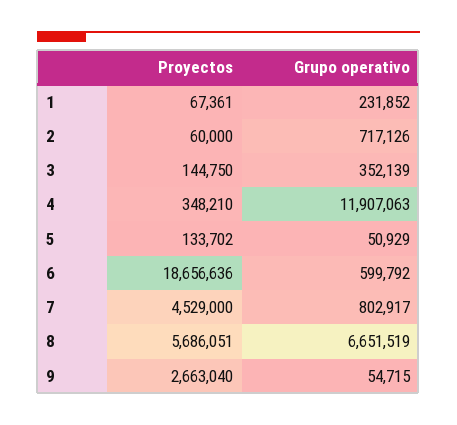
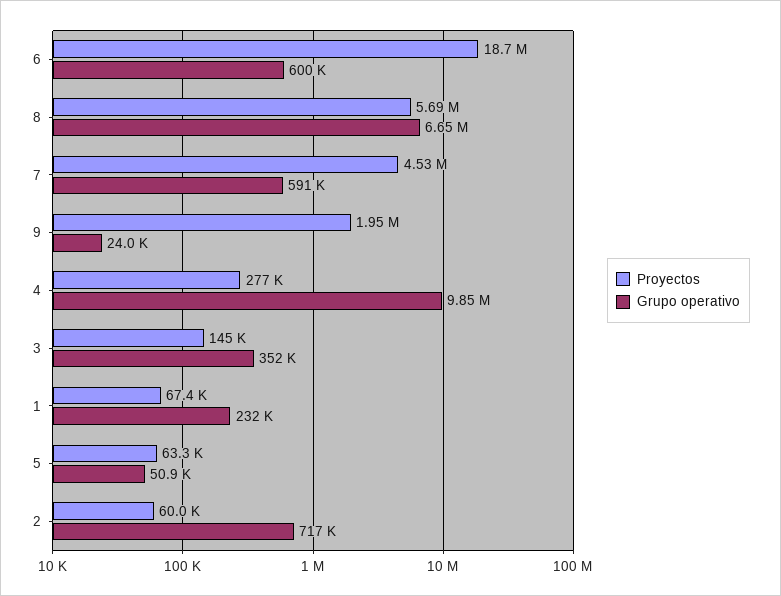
  {
    "Proyectos": {
      "1": 67361,
      "2": 60000,
      "3": 144750,
-     "4": 348210,
+     "4": 277000,
-     "5": 133702,
+     "5": 63300,
      "6": 18656636,
      "7": 4529000,
      "8": 5686051,
-     "9": 2663040
+     "9": 1950000
    },
    "Grupo operativo": {
      "1": 231852,
      "2": 717126,
      "3": 352139,
-     "4": 11907063,
+     "4": 9850000,
      "5": 50929,
      "6": 599792,
-     "7": 802917,
+     "7": 591000,
      "8": 6651519,
-     "9": 54715
+     "9": 24000
    }
  }

